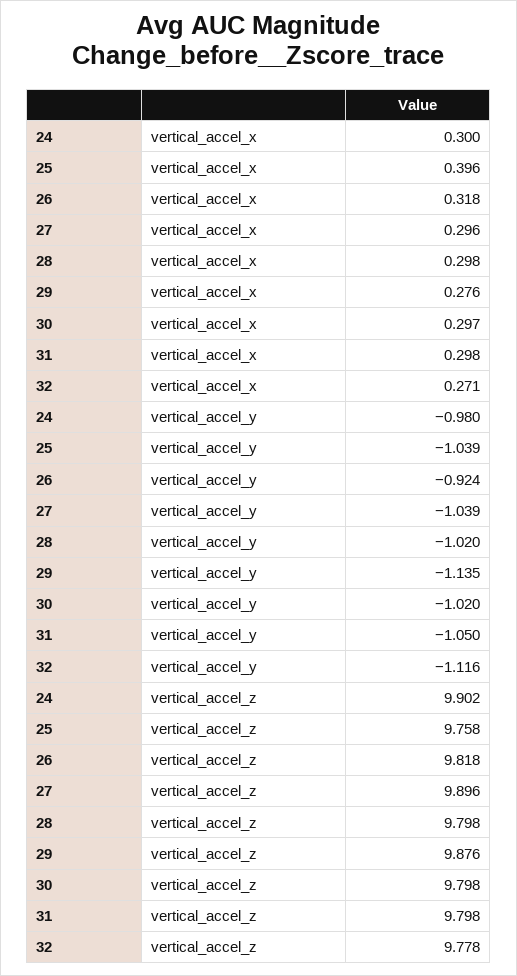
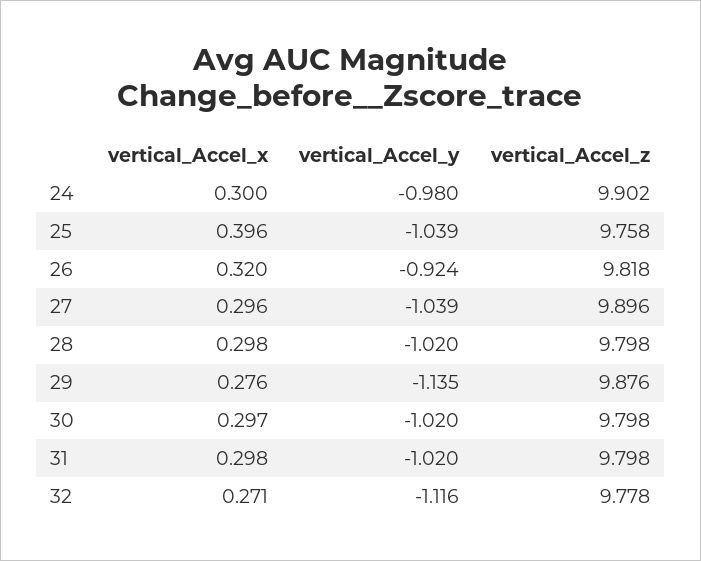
  {
    "24": {
      "vertical_accel_x": 0.3,
      "vertical_accel_y": -0.98,
      "vertical_accel_z": 9.902
    },
    "25": {
      "vertical_accel_x": 0.396,
      "vertical_accel_y": -1.039,
      "vertical_accel_z": 9.758
    },
    "26": {
-     "vertical_accel_x": 0.318,
+     "vertical_accel_x": 0.32,
      "vertical_accel_y": -0.924,
      "vertical_accel_z": 9.818
    },
    "27": {
      "vertical_accel_x": 0.296,
      "vertical_accel_y": -1.039,
      "vertical_accel_z": 9.896
    },
    "28": {
      "vertical_accel_x": 0.298,
      "vertical_accel_y": -1.02,
      "vertical_accel_z": 9.798
    },
    "29": {
      "vertical_accel_x": 0.276,
      "vertical_accel_y": -1.135,
      "vertical_accel_z": 9.876
    },
    "30": {
      "vertical_accel_x": 0.297,
      "vertical_accel_y": -1.02,
      "vertical_accel_z": 9.798
    },
    "31": {
      "vertical_accel_x": 0.298,
-     "vertical_accel_y": -1.05,
+     "vertical_accel_y": -1.02,
      "vertical_accel_z": 9.798
    },
    "32": {
      "vertical_accel_x": 0.271,
      "vertical_accel_y": -1.116,
      "vertical_accel_z": 9.778
    }
  }

